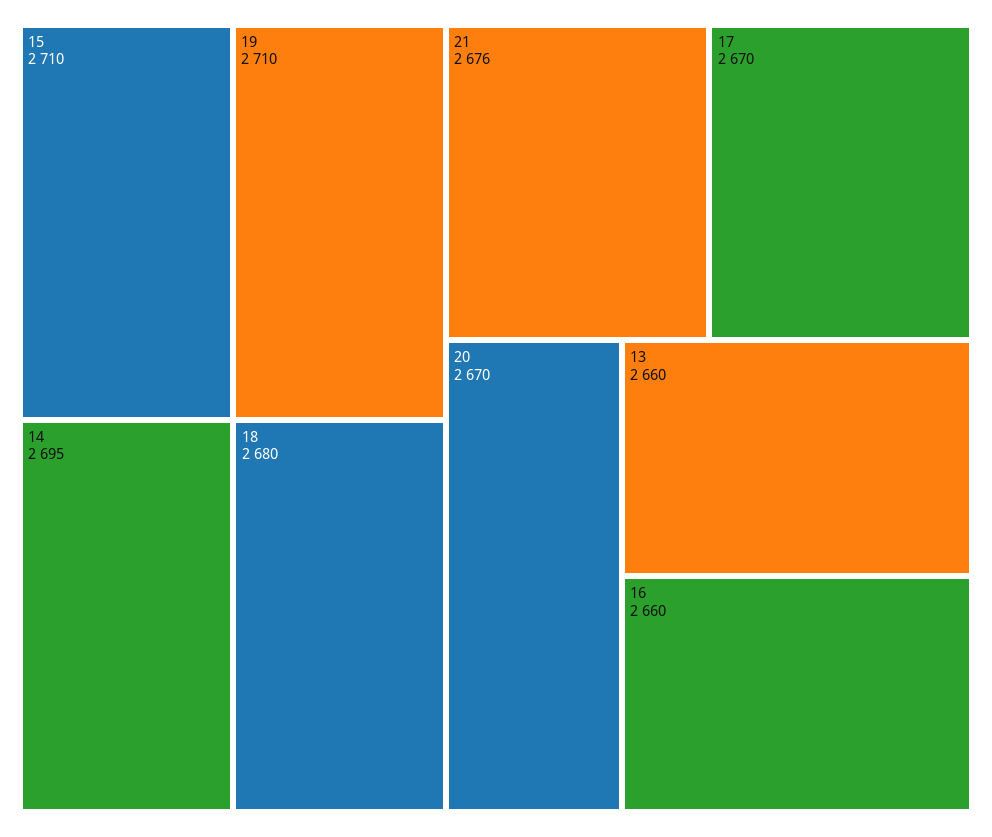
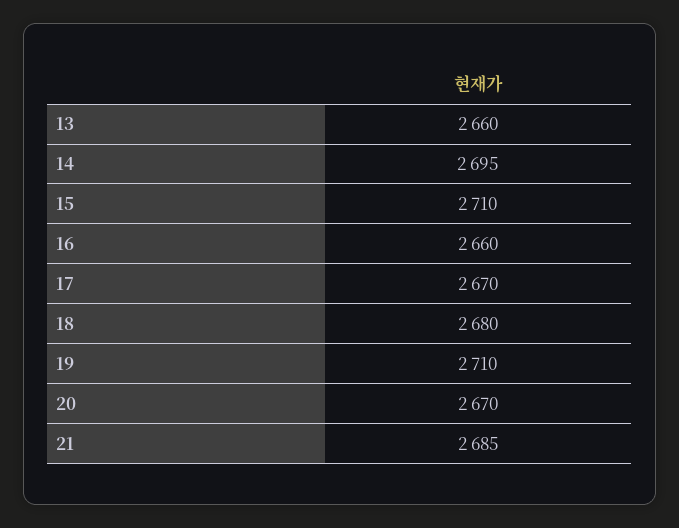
  {
    "15": 2710,
    "19": 2710,
    "14": 2695,
    "18": 2680,
-   "21": 2676,
+   "21": 2685,
    "17": 2670,
    "20": 2670,
    "13": 2660,
    "16": 2660
  }

